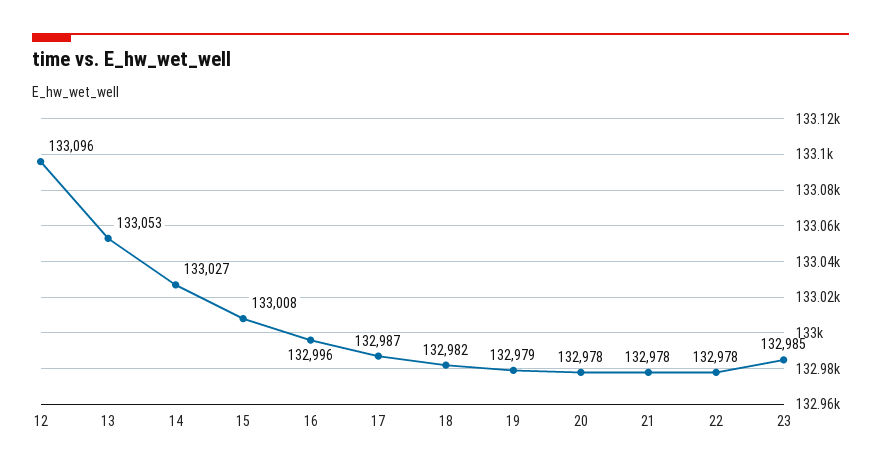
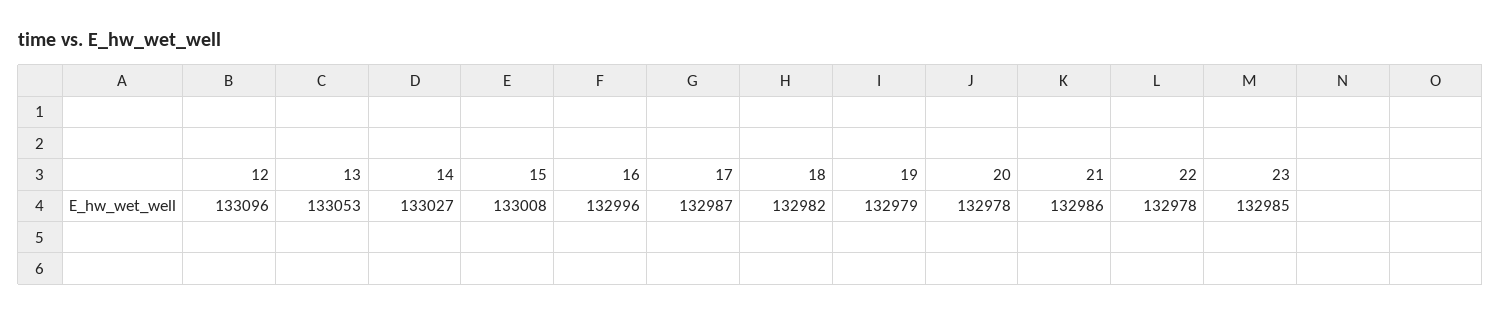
  {
    "12": 133096,
    "13": 133053,
    "14": 133027,
    "15": 133008,
    "16": 132996,
    "17": 132987,
    "18": 132982,
    "19": 132979,
    "20": 132978,
-   "21": 132978,
+   "21": 132986,
    "22": 132978,
    "23": 132985
  }

